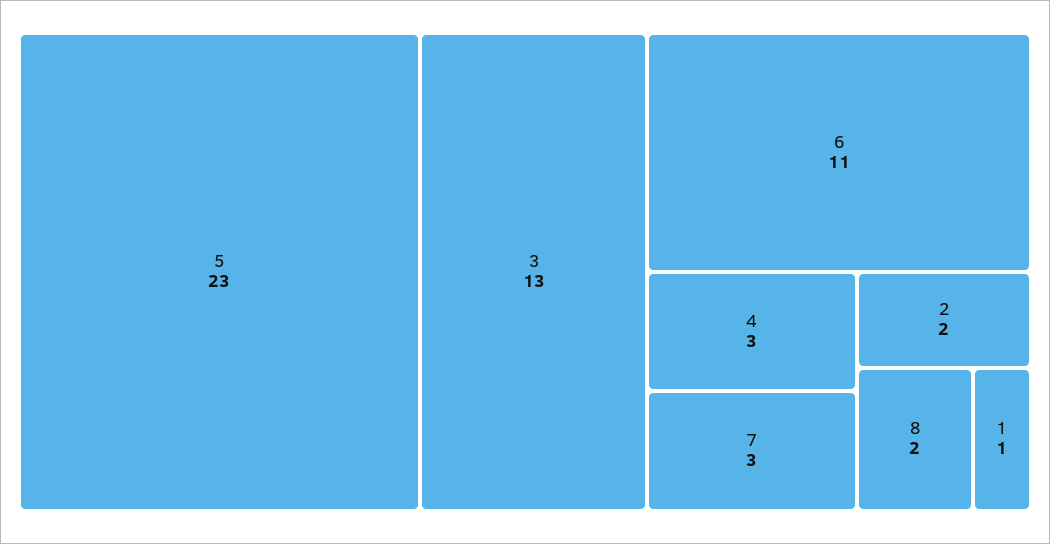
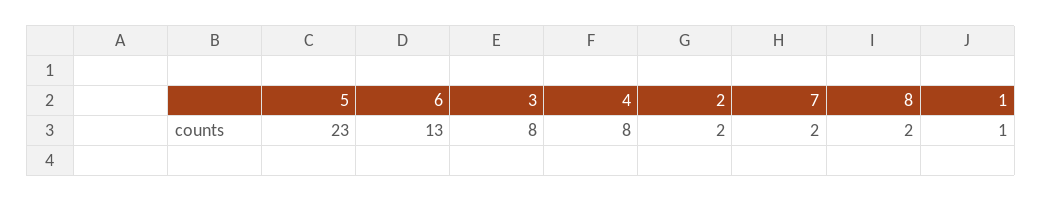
  {
    "5": 23,
-   "3": 13,
+   "3": 8,
-   "6": 11,
+   "6": 13,
-   "4": 3,
+   "4": 8,
-   "7": 3,
+   "7": 2,
    "2": 2,
    "8": 2,
    "1": 1
  }

